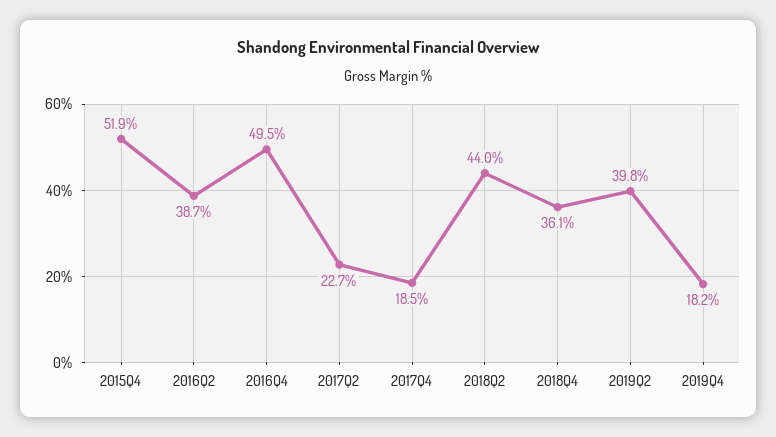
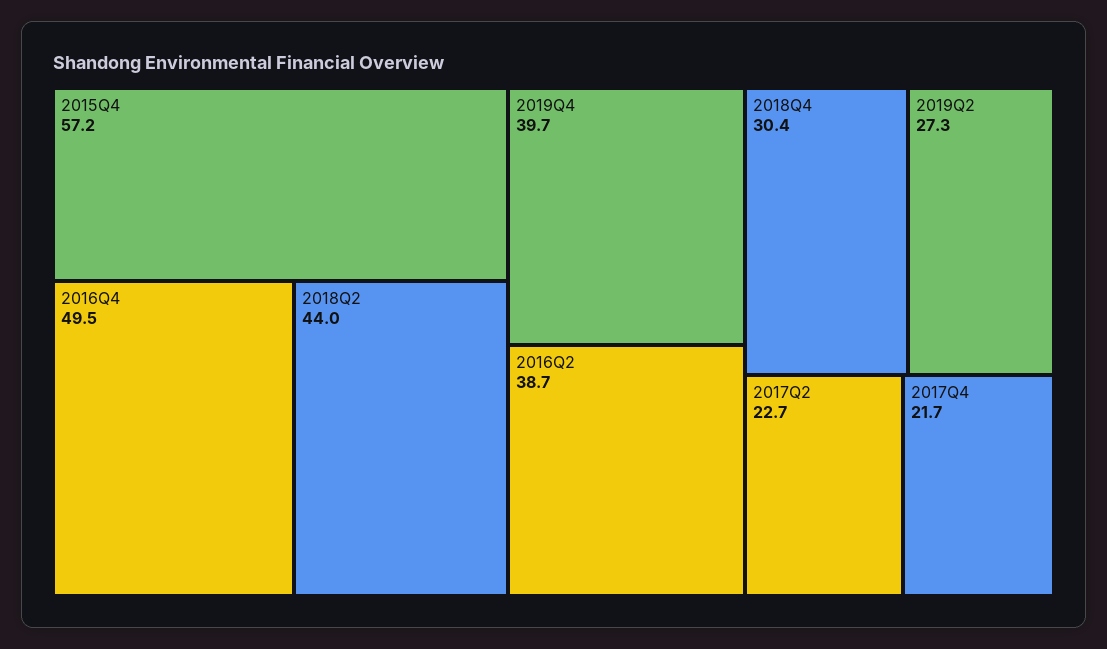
  {
-   "2015Q4": 51.9,
+   "2015Q4": 57.2,
    "2016Q2": 38.7,
    "2016Q4": 49.5,
    "2017Q2": 22.7,
-   "2017Q4": 18.5,
+   "2017Q4": 21.7,
    "2018Q2": 44,
-   "2018Q4": 36.1,
+   "2018Q4": 30.4,
-   "2019Q2": 39.8,
+   "2019Q2": 27.3,
-   "2019Q4": 18.2
+   "2019Q4": 39.7
  }

